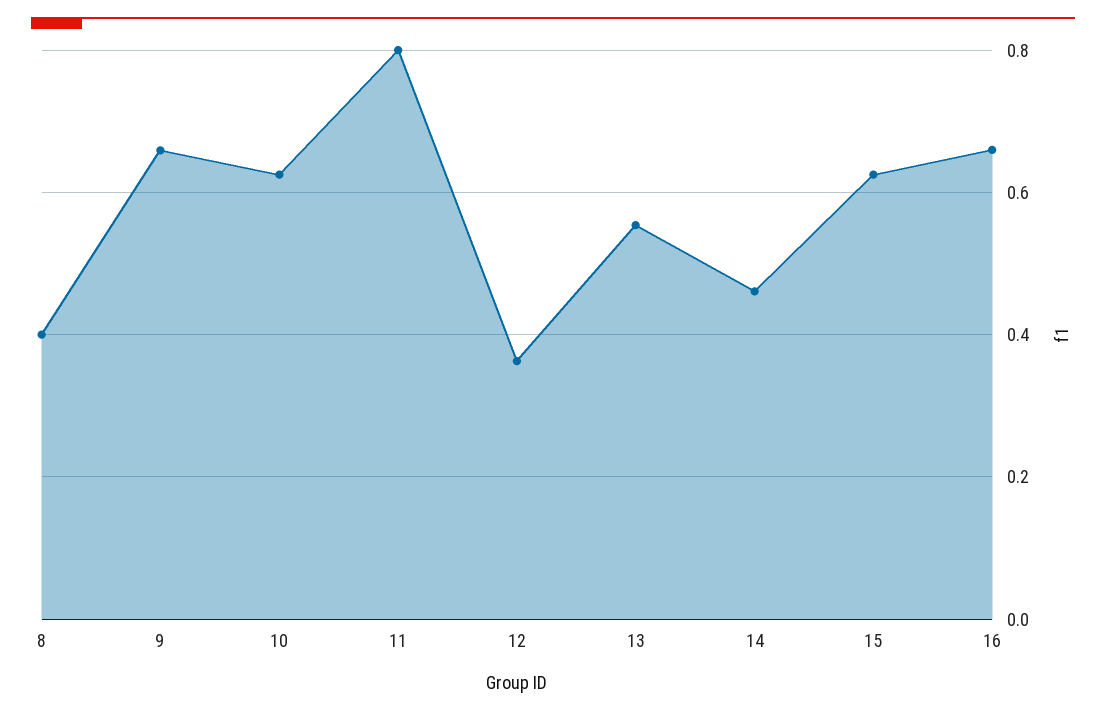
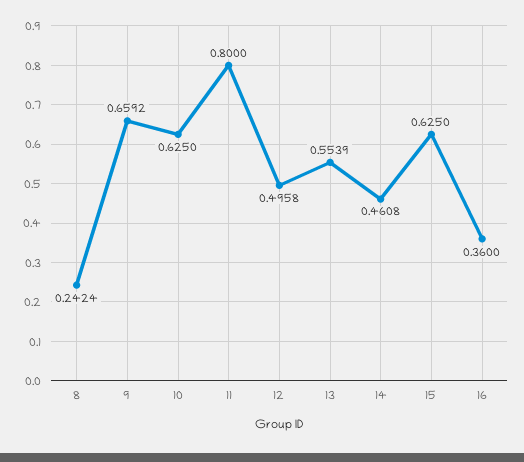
  {
-   "8": 0.4,
+   "8": 0.2424,
    "9": 0.6592,
    "10": 0.625,
    "11": 0.8,
-   "12": 0.36,
+   "12": 0.4958,
    "13": 0.5539,
    "14": 0.4608,
    "15": 0.625,
-   "16": 0.66
+   "16": 0.36
  }

